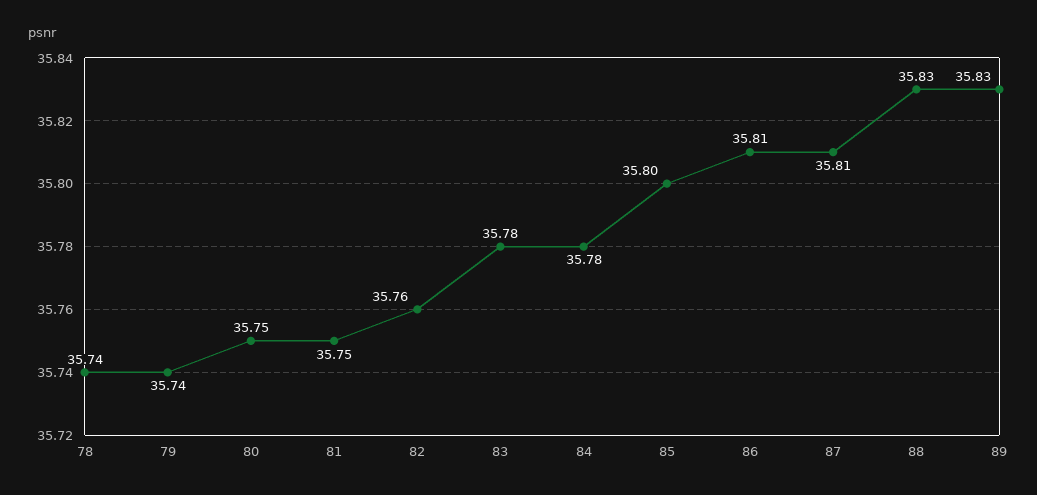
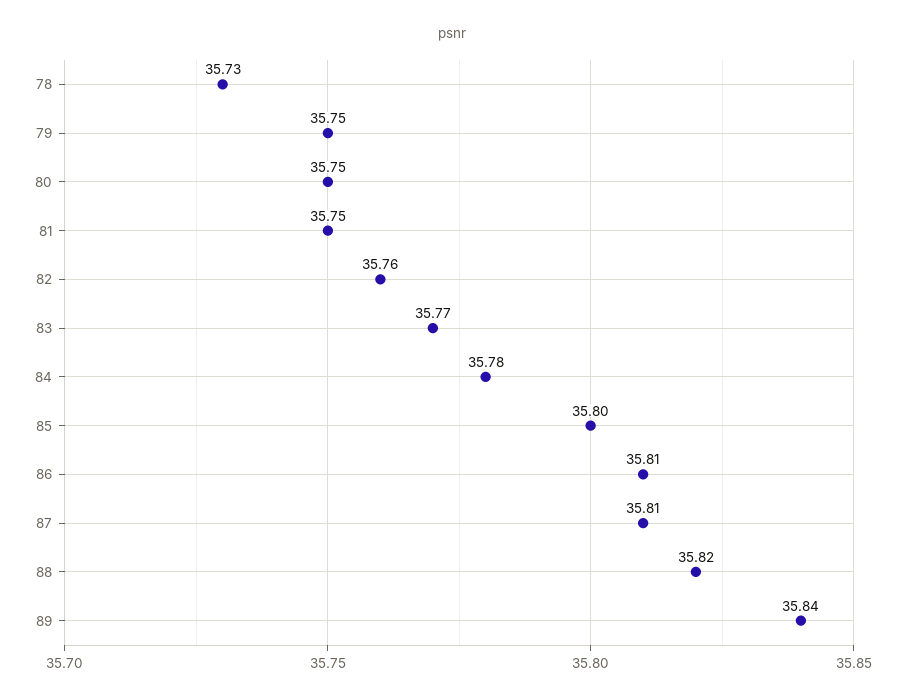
  {
-   "78": 35.74,
+   "78": 35.73,
-   "79": 35.74,
+   "79": 35.75,
    "80": 35.75,
    "81": 35.75,
    "82": 35.76,
-   "83": 35.78,
+   "83": 35.77,
    "84": 35.78,
    "85": 35.8,
    "86": 35.81,
    "87": 35.81,
-   "88": 35.83,
+   "88": 35.82,
-   "89": 35.83
+   "89": 35.84
  }

